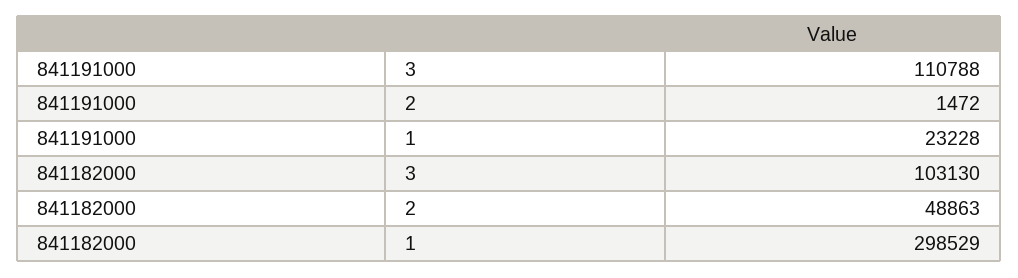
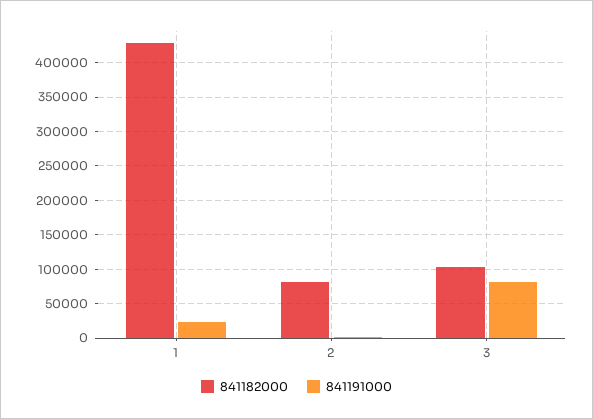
  {
    "841191000": {
-     "3": 110788,
+     "3": 80000,
      "2": 1472,
      "1": 23228
    },
    "841182000": {
      "3": 103130,
-     "2": 48863,
+     "2": 80000,
-     "1": 298529
+     "1": 430000
    }
  }

